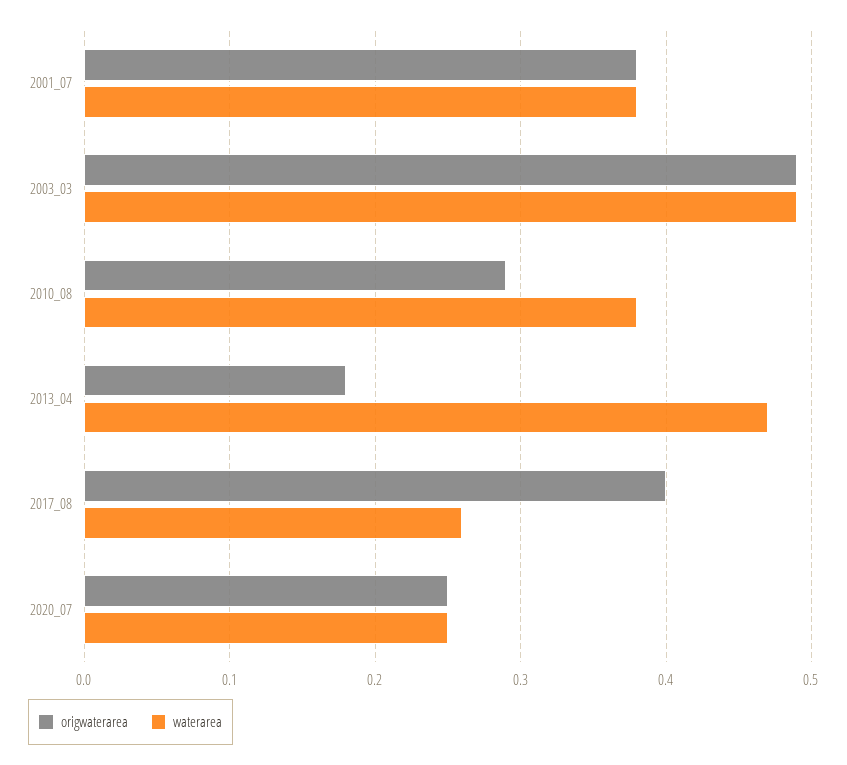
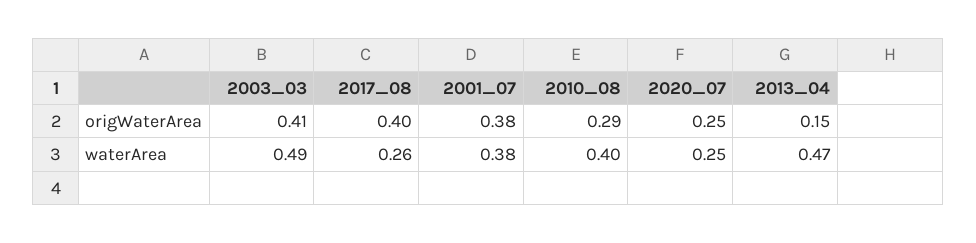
  {
    "origwaterarea": {
      "2001_07": 0.38,
-     "2003_03": 0.49,
+     "2003_03": 0.41,
      "2010_08": 0.29,
-     "2013_04": 0.18,
+     "2013_04": 0.15,
      "2017_08": 0.4,
      "2020_07": 0.25
    },
    "waterarea": {
      "2001_07": 0.38,
      "2003_03": 0.49,
-     "2010_08": 0.38,
+     "2010_08": 0.4,
      "2013_04": 0.47,
      "2017_08": 0.26,
      "2020_07": 0.25
    }
  }

